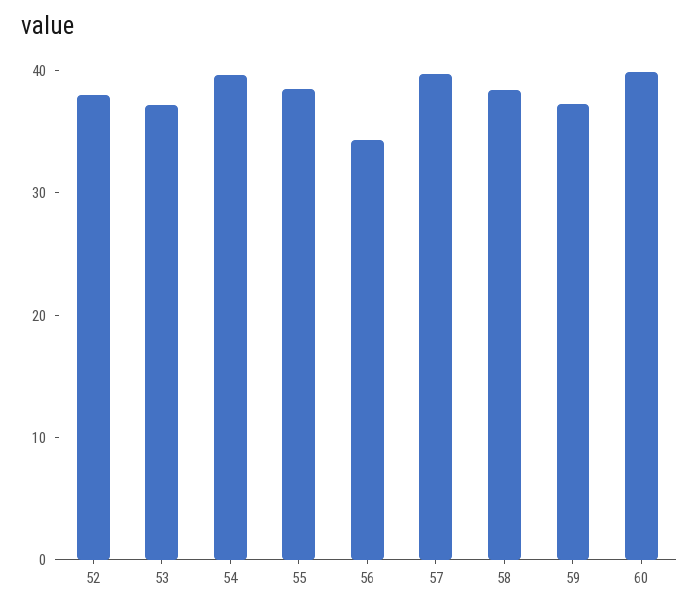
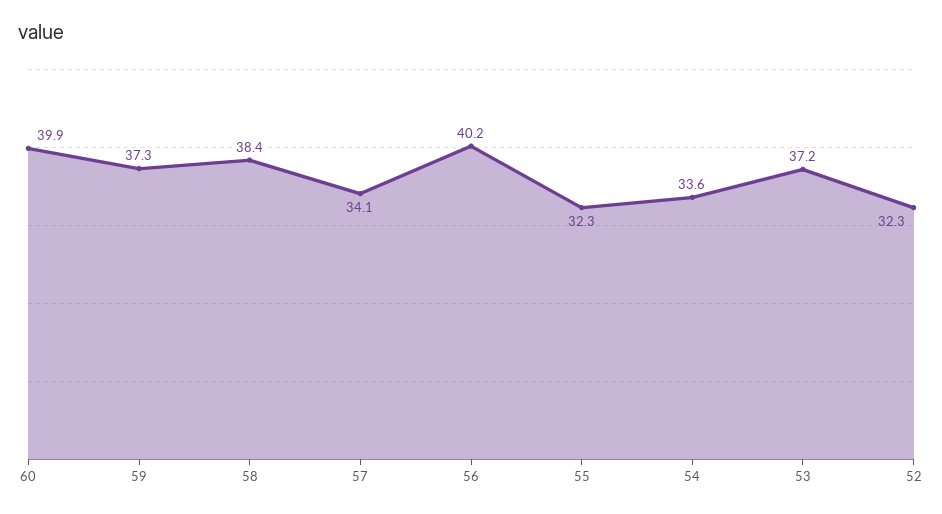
  {
-   "52": 38,
+   "52": 32.3,
    "53": 37.2,
-   "54": 40,
+   "54": 33.6,
-   "55": 38,
+   "55": 32.3,
-   "56": 34,
+   "56": 40.2,
-   "57": 40,
+   "57": 34.1,
    "58": 38.4,
    "59": 37.3,
    "60": 39.9
  }

